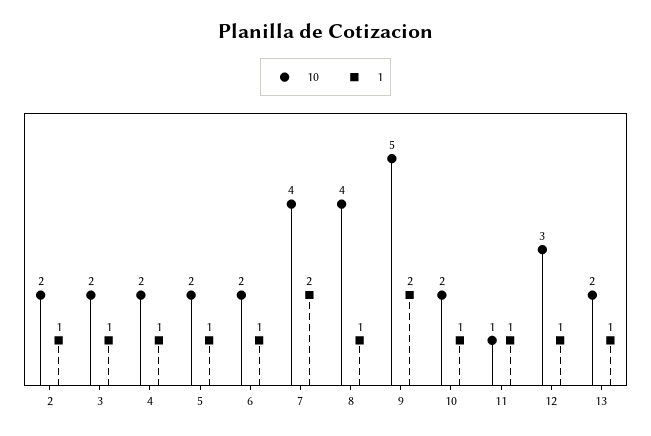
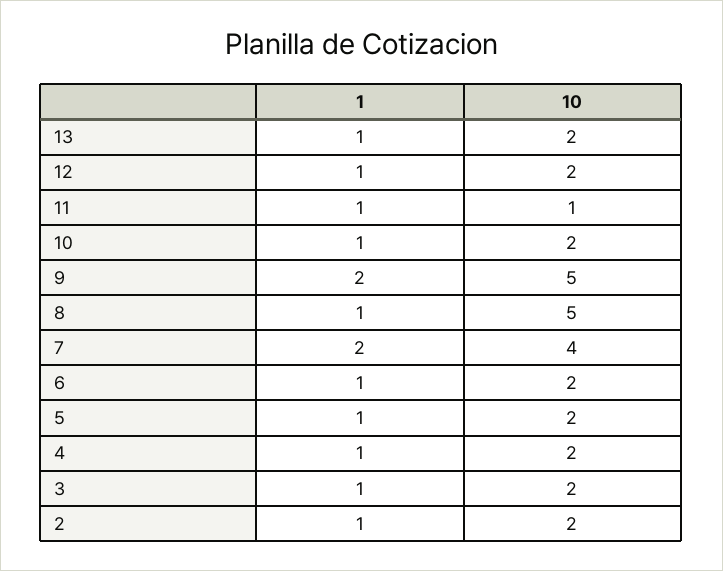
  {
    "10": {
      "2": 2,
      "3": 2,
      "4": 2,
      "5": 2,
      "6": 2,
      "7": 4,
-     "8": 4,
+     "8": 5,
      "9": 5,
      "10": 2,
      "11": 1,
-     "12": 3,
+     "12": 2,
      "13": 2
    },
    "1": {
      "2": 1,
      "3": 1,
      "4": 1,
      "5": 1,
      "6": 1,
      "7": 2,
      "8": 1,
      "9": 2,
      "10": 1,
      "11": 1,
      "12": 1,
      "13": 1
    }
  }

